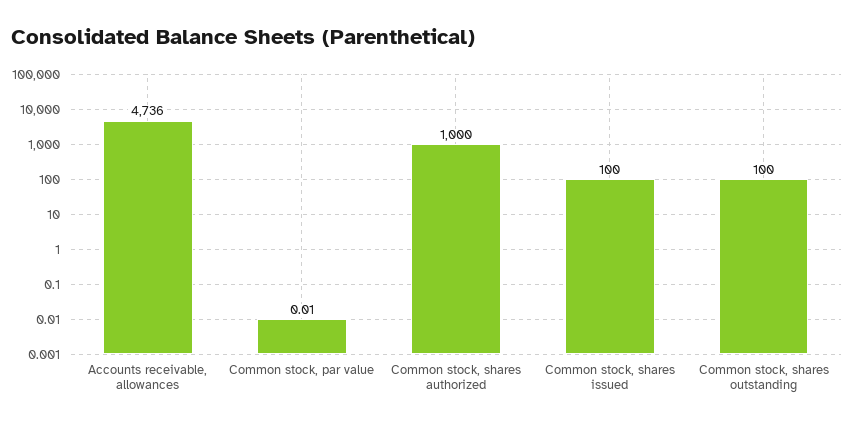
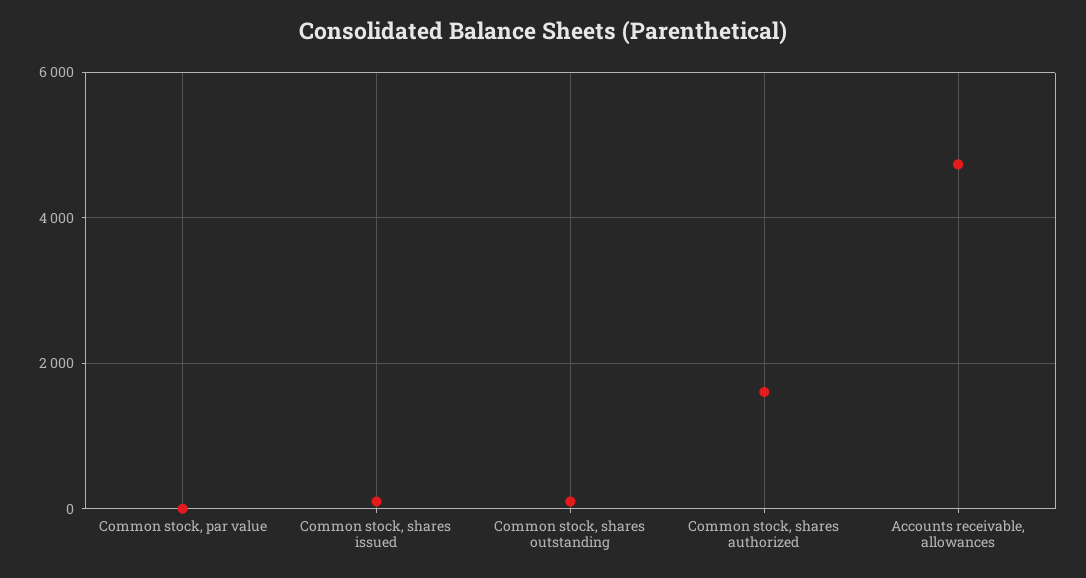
  {
    "Accounts receivable, allowances": 4736,
    "Common stock, par value": 0.01,
-   "Common stock, shares authorized": 1000,
+   "Common stock, shares authorized": 1600,
    "Common stock, shares issued": 100,
    "Common stock, shares outstanding": 100
  }

